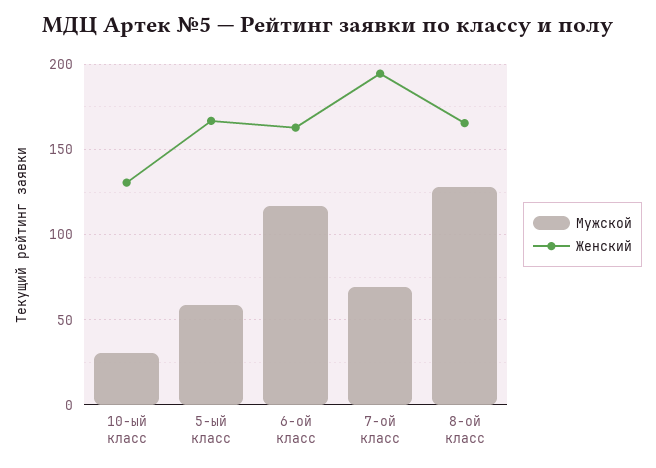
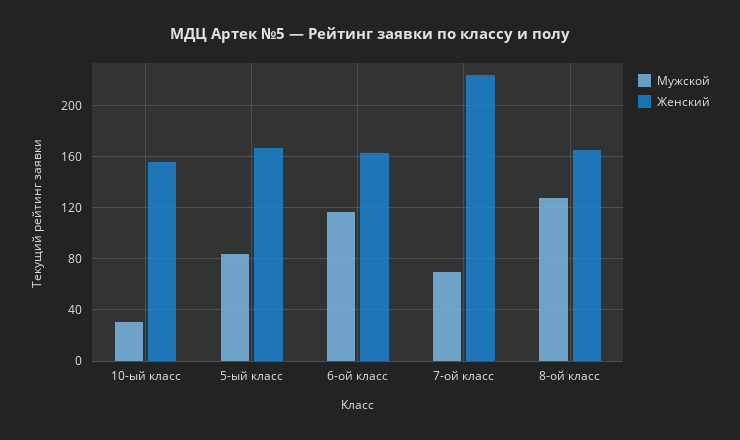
  {
    "Мужской": {
      "10-ый класс": 30,
-     "5-ый класс": 60,
+     "5-ый класс": 85,
      "6-ой класс": 115,
      "7-ой класс": 70,
      "8-ой класс": 130
    },
    "Женский": {
-     "10-ый класс": 130,
+     "10-ый класс": 155,
      "5-ый класс": 165,
      "6-ой класс": 165,
-     "7-ой класс": 195,
+     "7-ой класс": 225,
      "8-ой класс": 165
    }
  }

